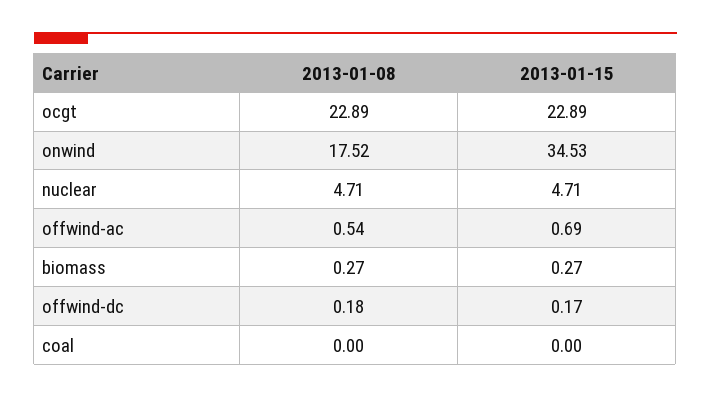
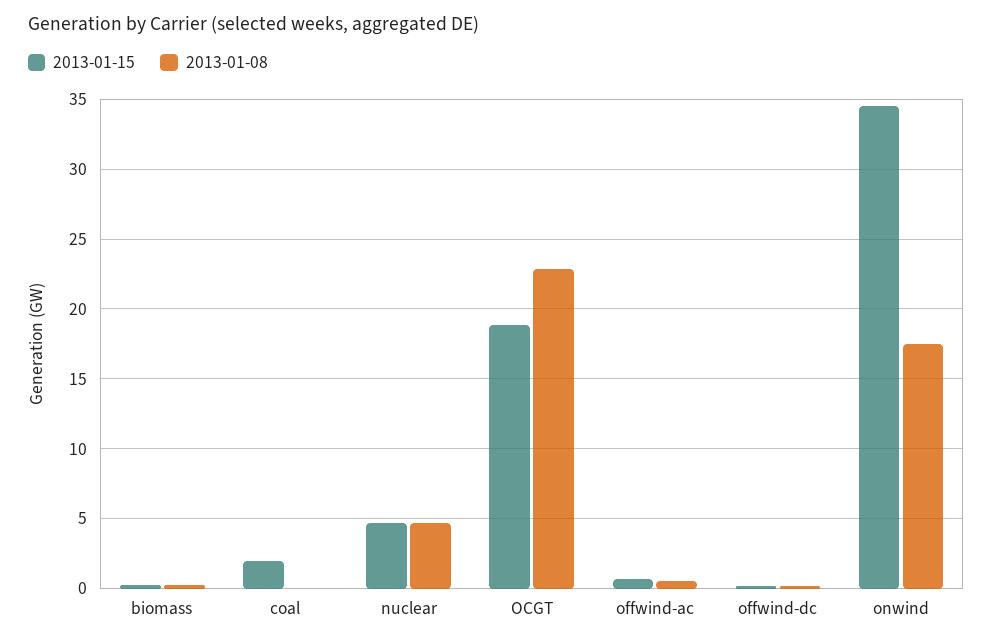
  {
    "2013-01-08": {
      "ocgt": 22.89,
      "onwind": 17.52,
      "nuclear": 4.71,
      "offwind-ac": 0.54,
      "biomass": 0.27,
      "offwind-dc": 0.18,
      "coal": 0
    },
    "2013-01-15": {
-     "ocgt": 22.89,
+     "ocgt": 19,
      "onwind": 34.53,
      "nuclear": 4.71,
      "offwind-ac": 0.69,
      "biomass": 0.27,
      "offwind-dc": 0.17,
-     "coal": 0
+     "coal": 2
    }
  }

